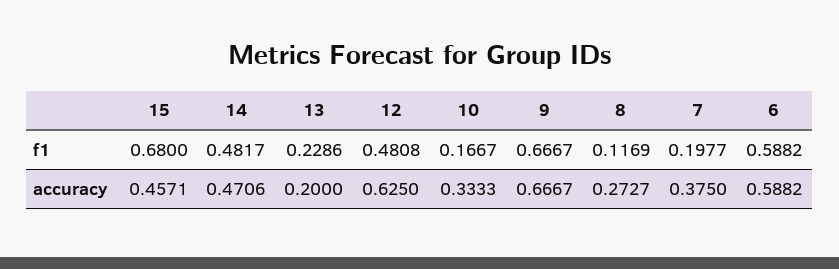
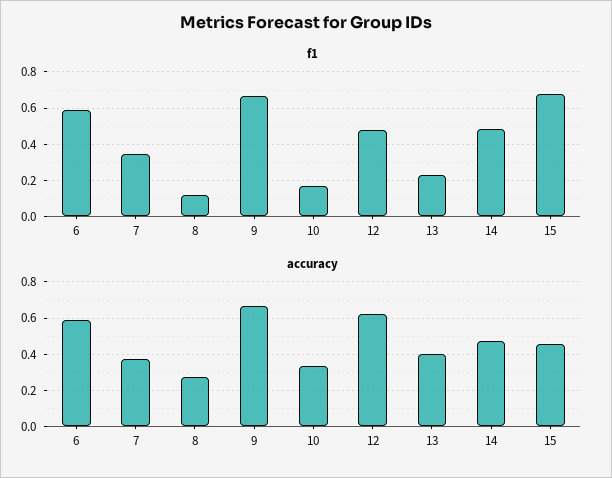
  {
    "f1": {
      "15": 0.68,
      "14": 0.4817,
      "13": 0.2286,
      "12": 0.4808,
      "10": 0.1667,
      "9": 0.6667,
      "8": 0.1169,
-     "7": 0.1977,
+     "7": 0.35,
      "6": 0.5882
    },
    "accuracy": {
      "15": 0.4571,
      "14": 0.4706,
-     "13": 0.2,
+     "13": 0.4,
      "12": 0.625,
      "10": 0.3333,
      "9": 0.6667,
      "8": 0.2727,
      "7": 0.375,
      "6": 0.5882
    }
  }

